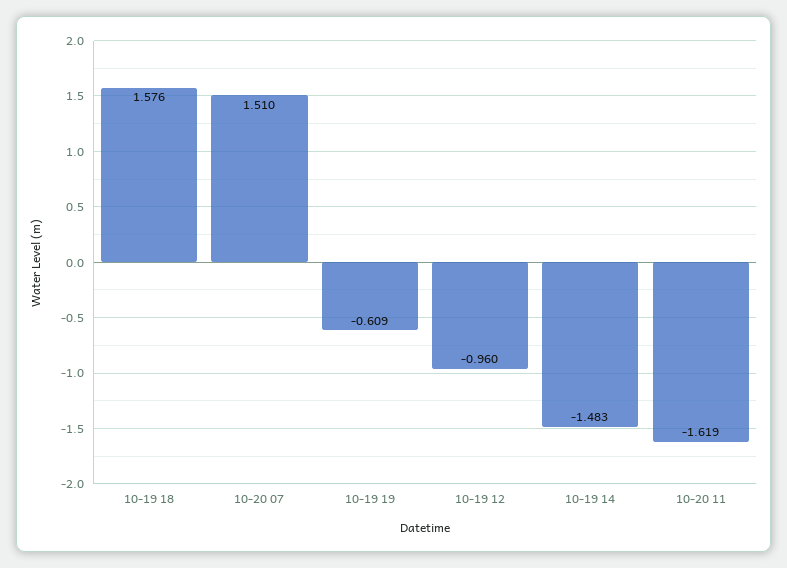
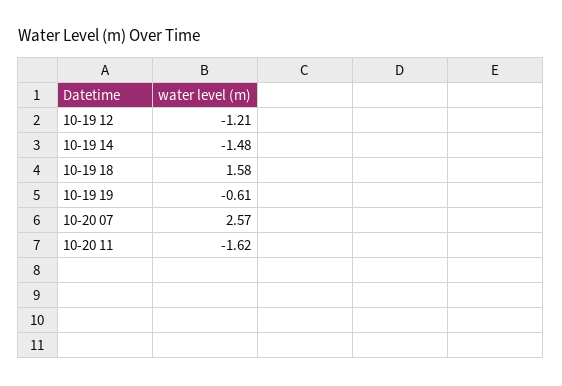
  {
    "10-19 18": 1.576,
-   "10-20 07": 1.51,
+   "10-20 07": 2.57,
    "10-19 19": -0.609,
-   "10-19 12": -0.96,
+   "10-19 12": -1.21,
    "10-19 14": -1.483,
    "10-20 11": -1.619
  }

